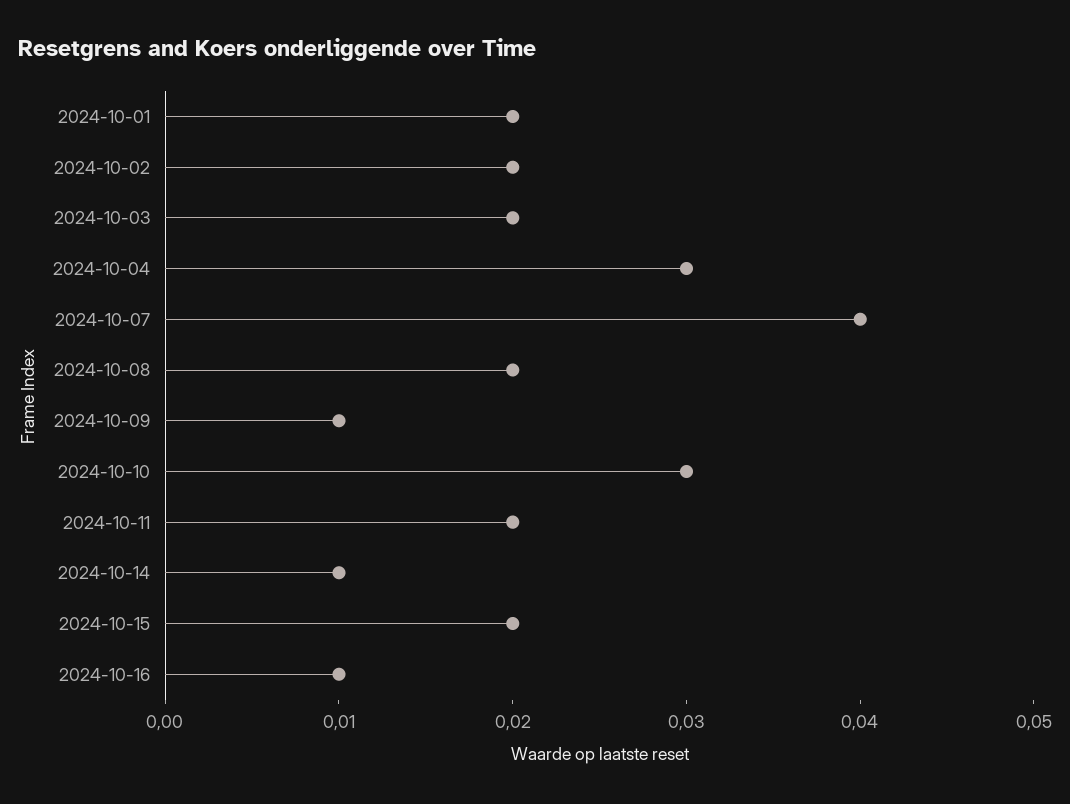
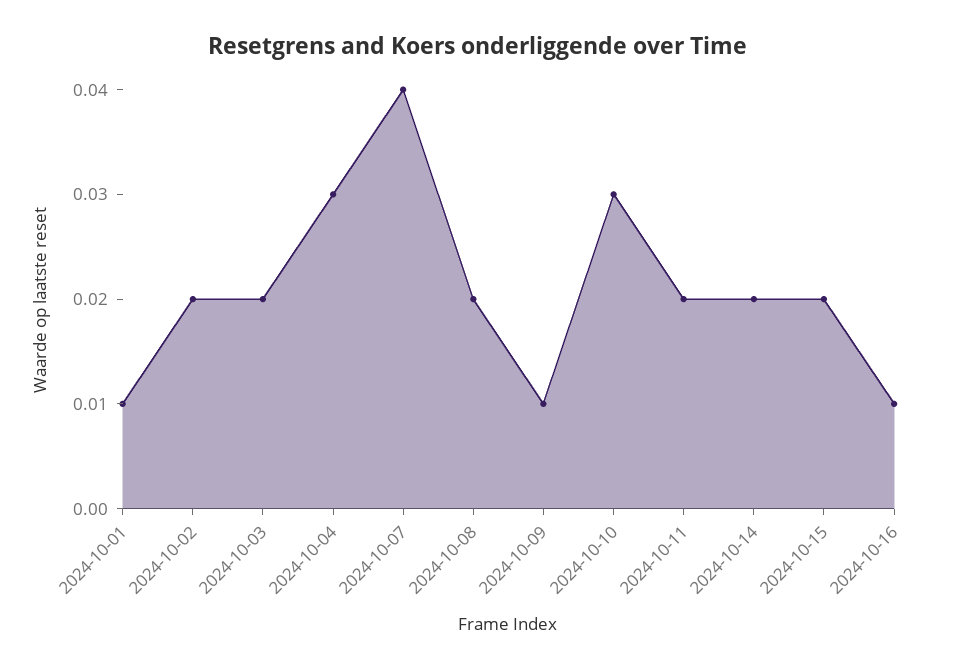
  {
-   "2024-10-01": 0.02,
+   "2024-10-01": 0.01,
    "2024-10-02": 0.02,
    "2024-10-03": 0.02,
    "2024-10-04": 0.03,
    "2024-10-07": 0.04,
    "2024-10-08": 0.02,
    "2024-10-09": 0.01,
    "2024-10-10": 0.03,
    "2024-10-11": 0.02,
-   "2024-10-14": 0.01,
+   "2024-10-14": 0.02,
    "2024-10-15": 0.02,
    "2024-10-16": 0.01
  }

